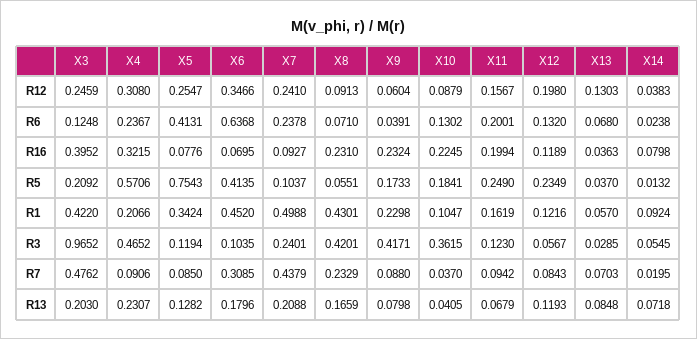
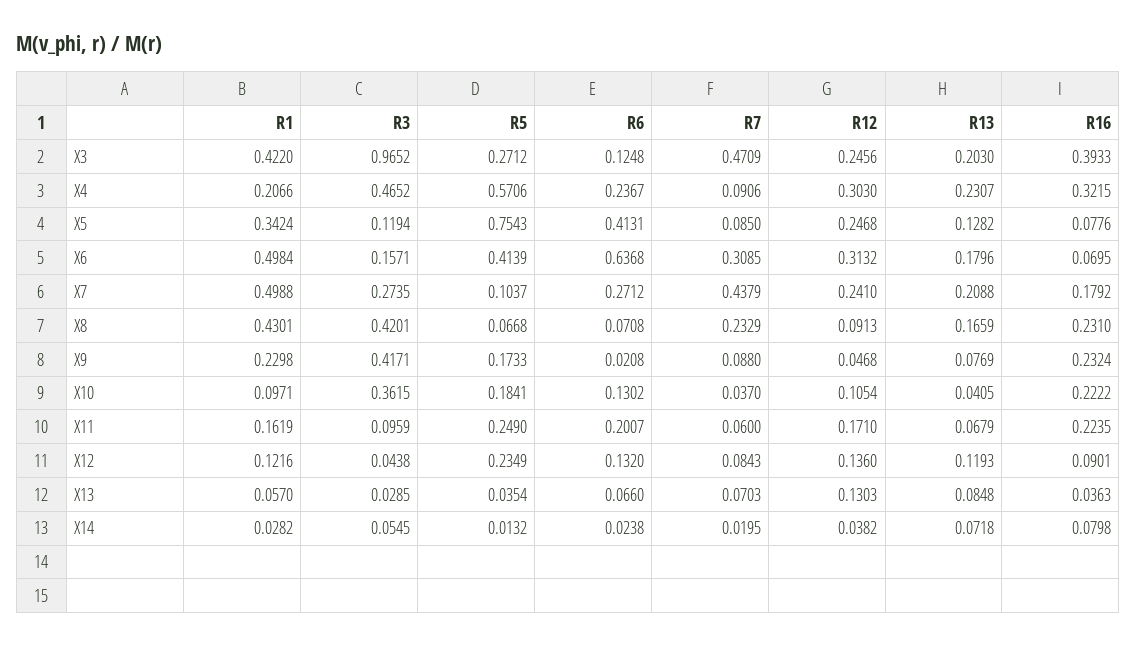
  {
    "X3": {
-     "R12": 0.2459,
+     "R12": 0.2456,
      "R6": 0.1248,
-     "R16": 0.3952,
+     "R16": 0.3933,
-     "R5": 0.2092,
+     "R5": 0.2712,
      "R1": 0.422,
      "R3": 0.9652,
-     "R7": 0.4762,
+     "R7": 0.4709,
      "R13": 0.203
    },
    "X4": {
-     "R12": 0.308,
+     "R12": 0.303,
      "R6": 0.2367,
      "R16": 0.3215,
      "R5": 0.5706,
      "R1": 0.2066,
      "R3": 0.4652,
      "R7": 0.0906,
      "R13": 0.2307
    },
    "X5": {
-     "R12": 0.2547,
+     "R12": 0.2468,
      "R6": 0.4131,
      "R16": 0.0776,
      "R5": 0.7543,
      "R1": 0.3424,
      "R3": 0.1194,
      "R7": 0.085,
      "R13": 0.1282
    },
    "X6": {
-     "R12": 0.3466,
+     "R12": 0.3132,
      "R6": 0.6368,
      "R16": 0.0695,
-     "R5": 0.4135,
+     "R5": 0.4139,
-     "R1": 0.452,
+     "R1": 0.4984,
-     "R3": 0.1035,
+     "R3": 0.1571,
      "R7": 0.3085,
      "R13": 0.1796
    },
    "X7": {
      "R12": 0.241,
-     "R6": 0.2378,
+     "R6": 0.2712,
-     "R16": 0.0927,
+     "R16": 0.1792,
      "R5": 0.1037,
      "R1": 0.4988,
-     "R3": 0.2401,
+     "R3": 0.2735,
      "R7": 0.4379,
      "R13": 0.2088
    },
    "X8": {
      "R12": 0.0913,
-     "R6": 0.071,
+     "R6": 0.0708,
      "R16": 0.231,
-     "R5": 0.0551,
+     "R5": 0.0668,
      "R1": 0.4301,
      "R3": 0.4201,
      "R7": 0.2329,
      "R13": 0.1659
    },
    "X9": {
-     "R12": 0.0604,
+     "R12": 0.0468,
-     "R6": 0.0391,
+     "R6": 0.0208,
      "R16": 0.2324,
      "R5": 0.1733,
      "R1": 0.2298,
      "R3": 0.4171,
      "R7": 0.088,
-     "R13": 0.0798
+     "R13": 0.0769
    },
    "X10": {
-     "R12": 0.0879,
+     "R12": 0.1054,
      "R6": 0.1302,
-     "R16": 0.2245,
+     "R16": 0.2222,
      "R5": 0.1841,
-     "R1": 0.1047,
+     "R1": 0.0971,
      "R3": 0.3615,
      "R7": 0.037,
      "R13": 0.0405
    },
    "X11": {
-     "R12": 0.1567,
+     "R12": 0.171,
-     "R6": 0.2001,
+     "R6": 0.2007,
-     "R16": 0.1994,
+     "R16": 0.2235,
      "R5": 0.249,
      "R1": 0.1619,
-     "R3": 0.123,
+     "R3": 0.0959,
-     "R7": 0.0942,
+     "R7": 0.06,
      "R13": 0.0679
    },
    "X12": {
-     "R12": 0.198,
+     "R12": 0.136,
      "R6": 0.132,
-     "R16": 0.1189,
+     "R16": 0.0901,
      "R5": 0.2349,
      "R1": 0.1216,
-     "R3": 0.0567,
+     "R3": 0.0438,
      "R7": 0.0843,
      "R13": 0.1193
    },
    "X13": {
      "R12": 0.1303,
-     "R6": 0.068,
+     "R6": 0.066,
      "R16": 0.0363,
-     "R5": 0.037,
+     "R5": 0.0354,
      "R1": 0.057,
      "R3": 0.0285,
      "R7": 0.0703,
      "R13": 0.0848
    },
    "X14": {
-     "R12": 0.0383,
+     "R12": 0.0382,
      "R6": 0.0238,
      "R16": 0.0798,
      "R5": 0.0132,
-     "R1": 0.0924,
+     "R1": 0.0282,
      "R3": 0.0545,
      "R7": 0.0195,
      "R13": 0.0718
    }
  }

